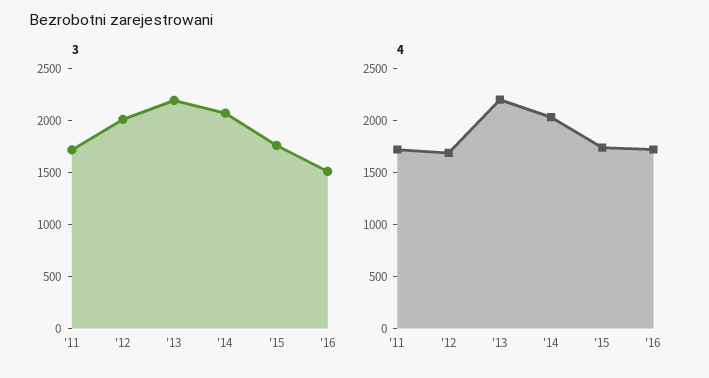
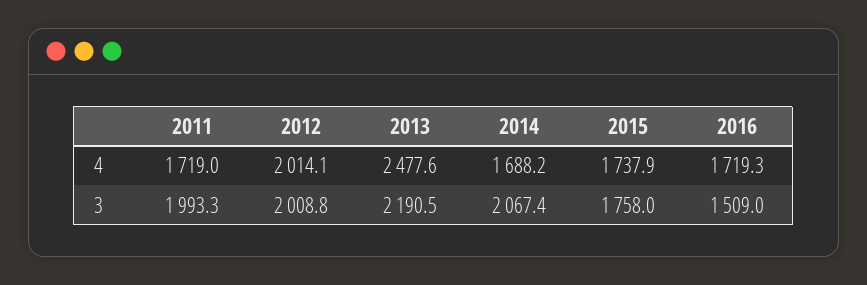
  {
    "3": {
-     "'11": 1700,
+     "'11": 1993.3,
      "'12": 2008.8,
      "'13": 2190.5,
      "'14": 2067.4,
      "'15": 1758,
      "'16": 1509
    },
    "4": {
      "'11": 1719,
-     "'12": 1700,
+     "'12": 2014.1,
-     "'13": 2200,
+     "'13": 2477.6,
-     "'14": 2000,
+     "'14": 1688.2,
      "'15": 1737.9,
      "'16": 1719.3
    }
  }

